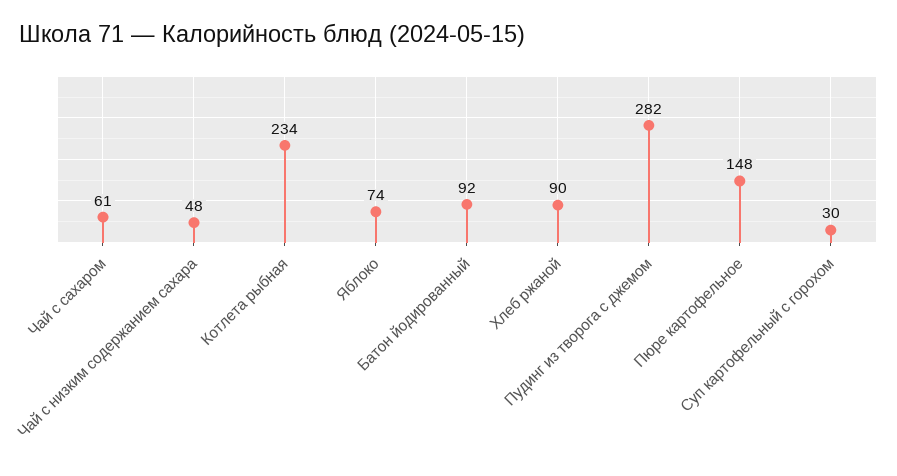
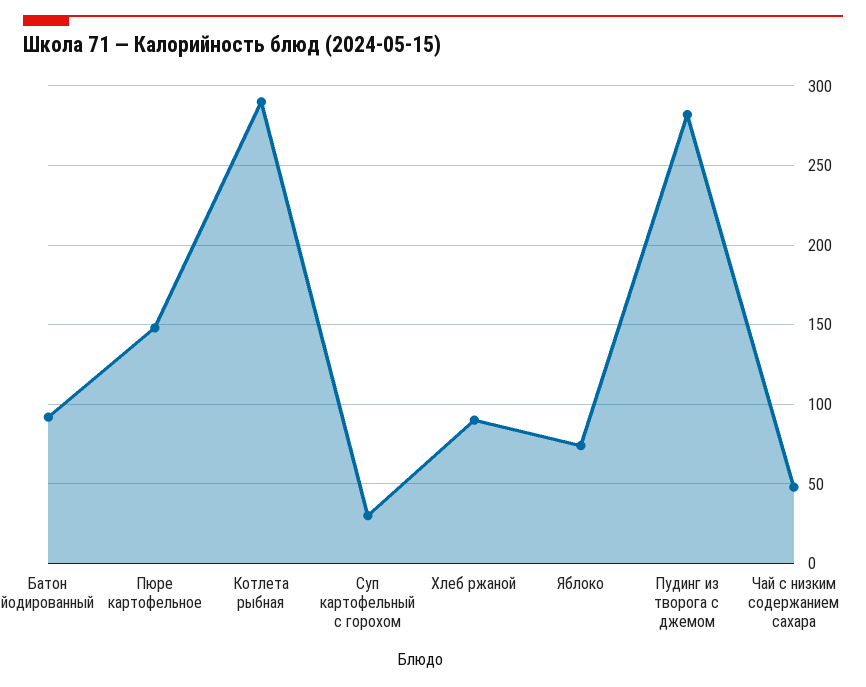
  {
-   "Чай с сахаром": 61,
    "Чай с низким содержанием сахара": 48,
-   "Котлета рыбная": 234,
+   "Котлета рыбная": 290,
    "Яблоко": 74,
    "Батон йодированный": 92,
    "Хлеб ржаной": 90,
    "Пудинг из творога с джемом": 282,
    "Пюре картофельное": 148,
    "Суп картофельный с горохом": 30
  }

